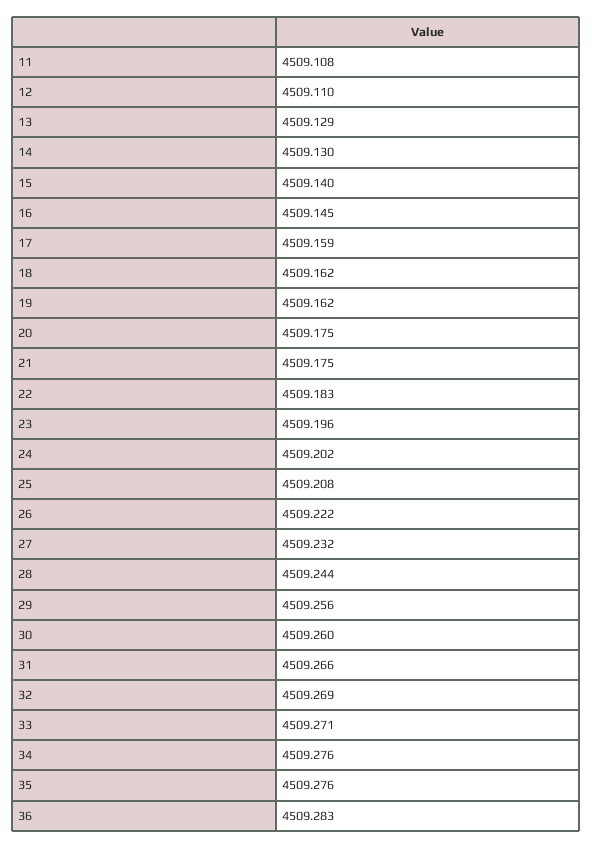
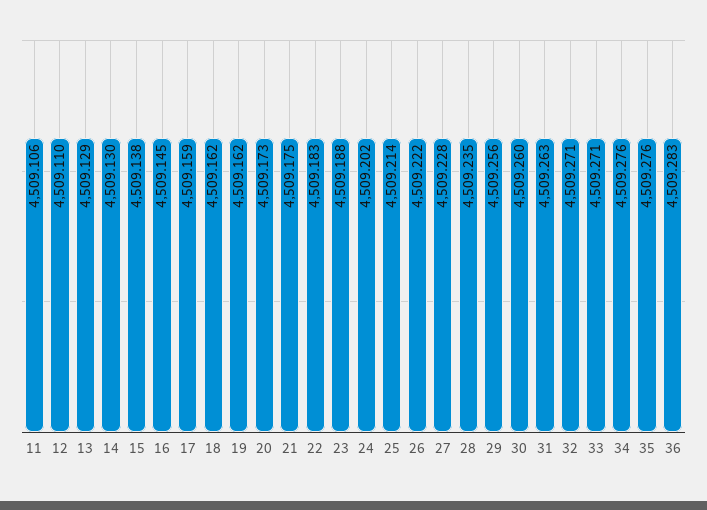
  {
-   "11": 4509.108,
+   "11": 4509.106,
    "12": 4509.11,
    "13": 4509.129,
    "14": 4509.13,
-   "15": 4509.14,
+   "15": 4509.138,
    "16": 4509.145,
    "17": 4509.159,
    "18": 4509.162,
    "19": 4509.162,
-   "20": 4509.175,
+   "20": 4509.173,
    "21": 4509.175,
    "22": 4509.183,
-   "23": 4509.196,
+   "23": 4509.188,
    "24": 4509.202,
-   "25": 4509.208,
+   "25": 4509.214,
    "26": 4509.222,
-   "27": 4509.232,
+   "27": 4509.228,
-   "28": 4509.244,
+   "28": 4509.235,
    "29": 4509.256,
    "30": 4509.26,
-   "31": 4509.266,
+   "31": 4509.263,
-   "32": 4509.269,
+   "32": 4509.271,
    "33": 4509.271,
    "34": 4509.276,
    "35": 4509.276,
    "36": 4509.283
  }

